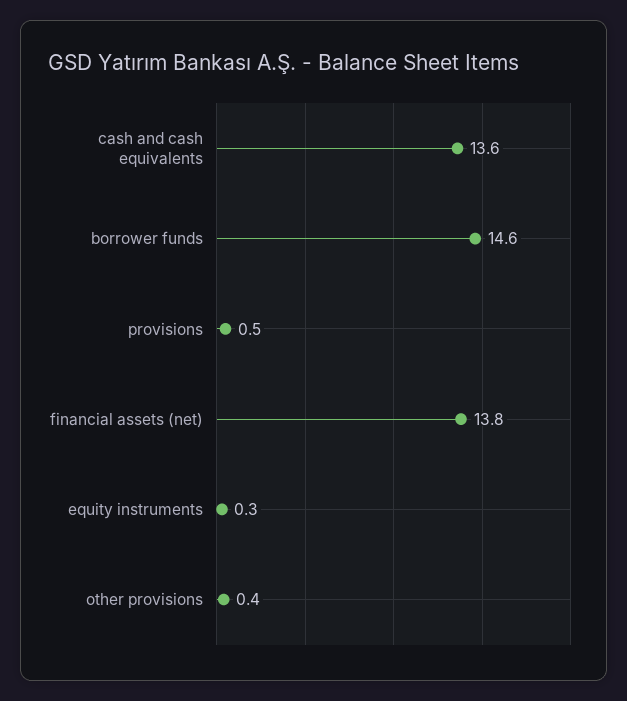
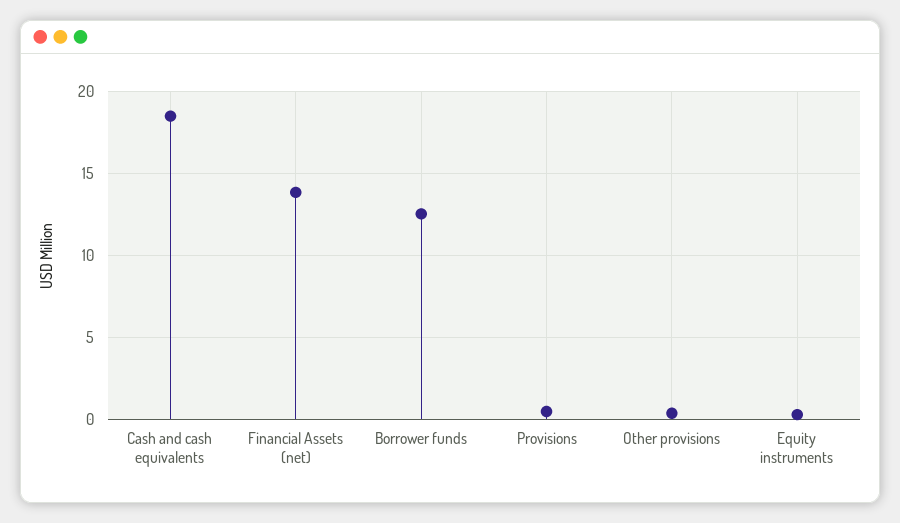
  {
-   "cash and cash equivalents": 13.6,
+   "cash and cash equivalents": 18.5,
-   "borrower funds": 14.6,
+   "borrower funds": 12.5,
    "provisions": 0.5,
    "financial assets (net)": 13.8,
    "equity instruments": 0.3,
    "other provisions": 0.4
  }

